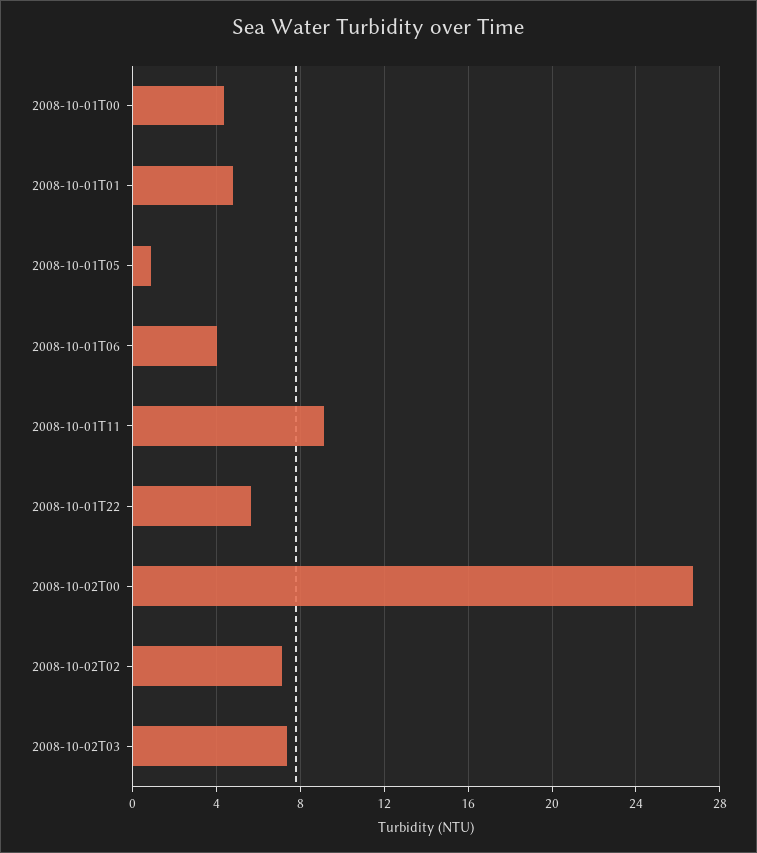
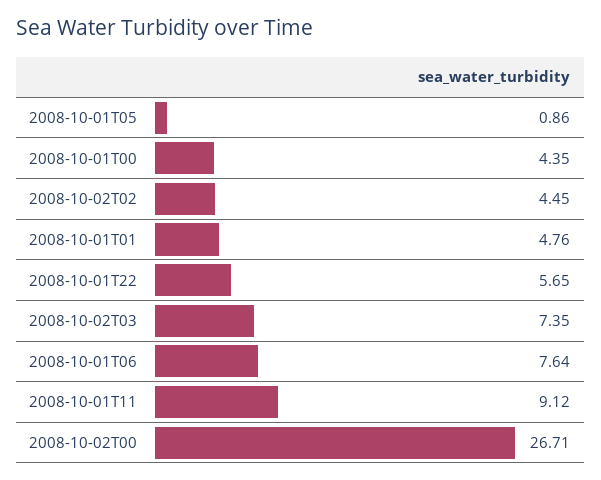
  {
    "2008-10-01T00": 4.35,
    "2008-10-01T01": 4.76,
    "2008-10-01T05": 0.86,
-   "2008-10-01T06": 4,
+   "2008-10-01T06": 7.64,
    "2008-10-01T11": 9.12,
    "2008-10-01T22": 5.65,
    "2008-10-02T00": 26.71,
-   "2008-10-02T02": 7,
+   "2008-10-02T02": 4.45,
    "2008-10-02T03": 7.35
  }

